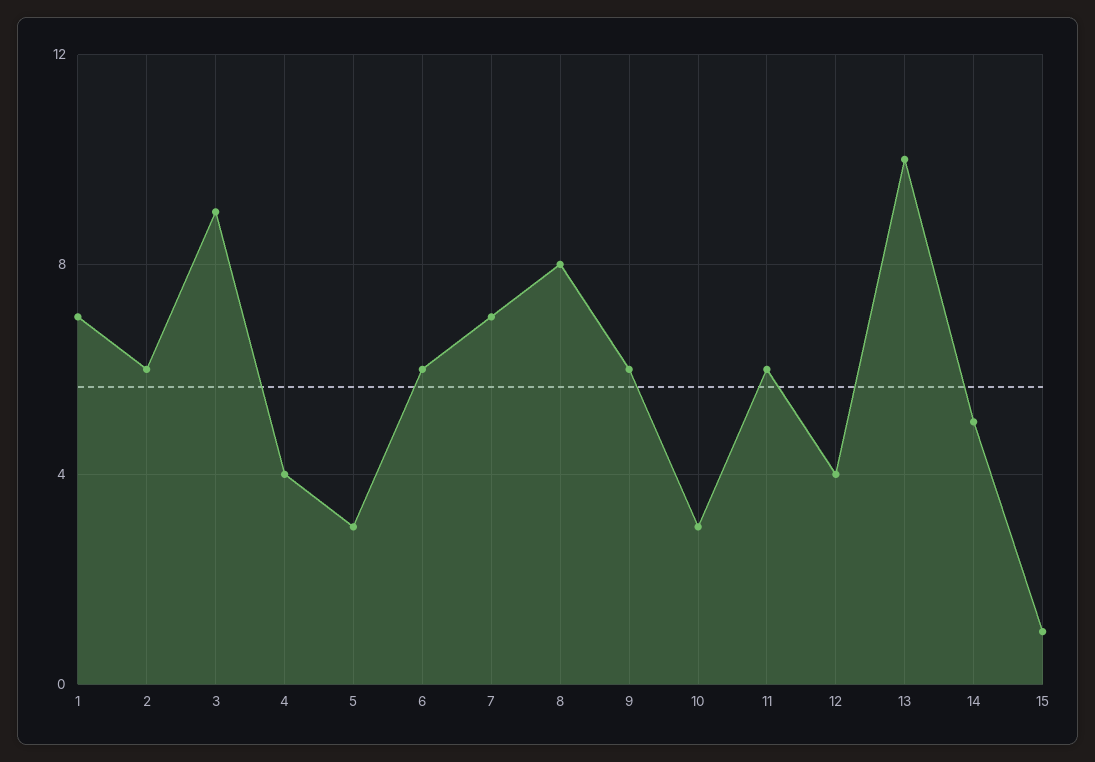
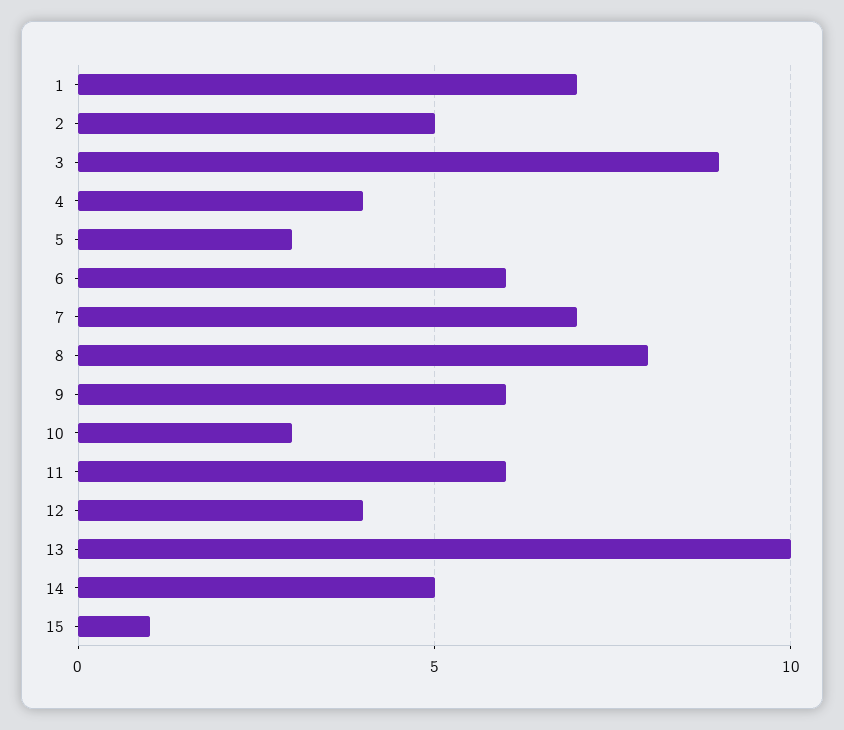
  {
    "1": 7,
-   "2": 6,
+   "2": 5,
    "3": 9,
    "4": 4,
    "5": 3,
    "6": 6,
    "7": 7,
    "8": 8,
    "9": 6,
    "10": 3,
    "11": 6,
    "12": 4,
    "13": 10,
    "14": 5,
    "15": 1
  }

